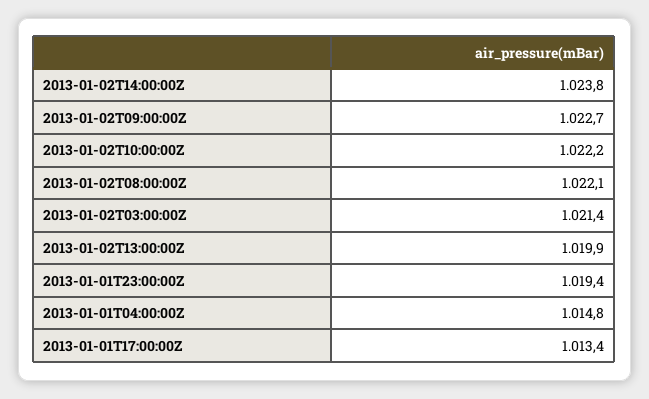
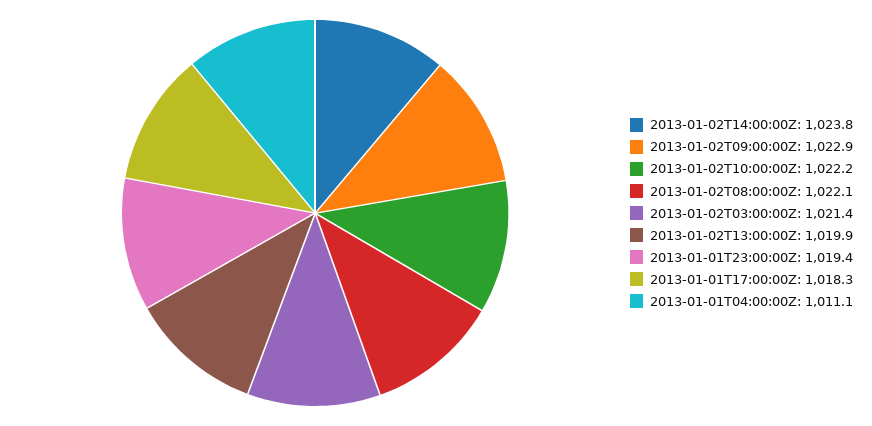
  {
    "2013-01-02T14:00:00Z": 1023.8,
-   "2013-01-02T09:00:00Z": 1022.7,
+   "2013-01-02T09:00:00Z": 1022.9,
    "2013-01-02T10:00:00Z": 1022.2,
    "2013-01-02T08:00:00Z": 1022.1,
    "2013-01-02T03:00:00Z": 1021.4,
    "2013-01-02T13:00:00Z": 1019.9,
    "2013-01-01T23:00:00Z": 1019.4,
-   "2013-01-01T04:00:00Z": 1014.8,
+   "2013-01-01T04:00:00Z": 1011.1,
-   "2013-01-01T17:00:00Z": 1013.4
+   "2013-01-01T17:00:00Z": 1018.3
  }

